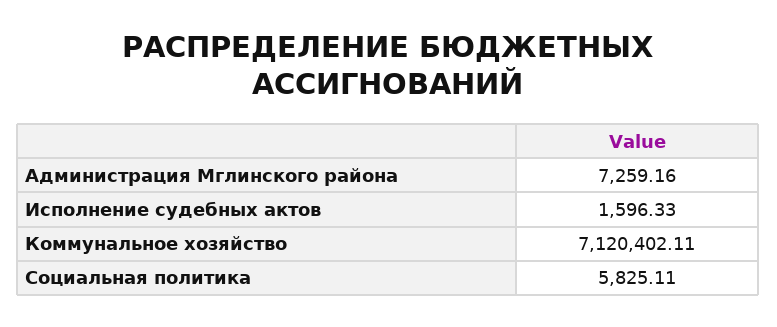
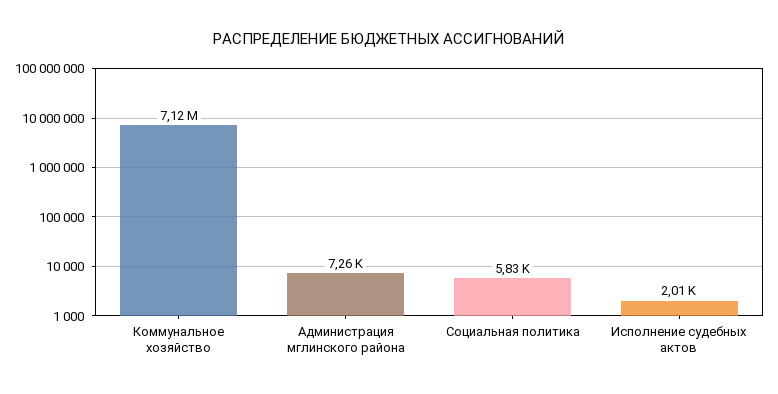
  {
    "Администрация Мглинского района": 7259.16,
-   "Исполнение судебных актов": 1596.33,
+   "Исполнение судебных актов": 2010,
    "Коммунальное хозяйство": 7120402.11,
    "Социальная политика": 5825.11
  }

